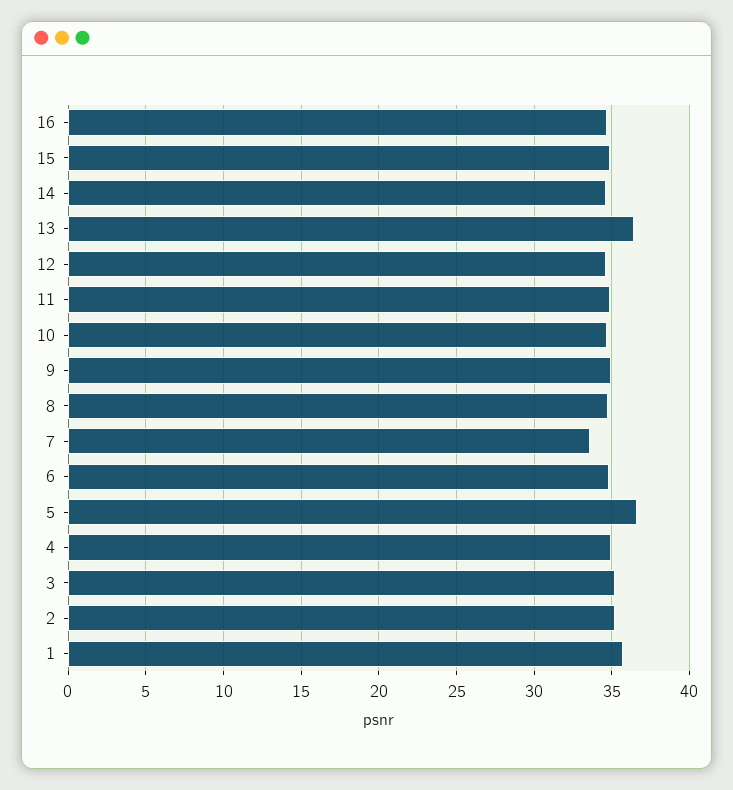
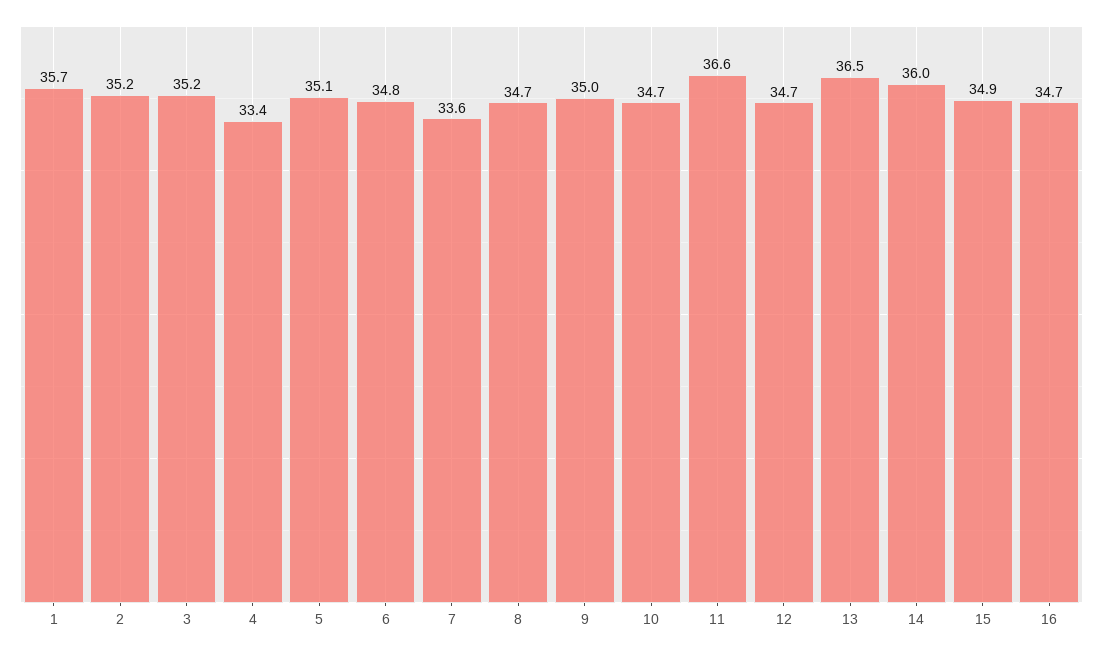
  {
    "16": 34.7,
    "15": 34.9,
-   "14": 34.5,
+   "14": 36,
    "13": 36.5,
    "12": 34.7,
-   "11": 35,
+   "11": 36.6,
    "10": 34.7,
    "9": 35,
    "8": 34.7,
    "7": 33.6,
    "6": 34.8,
-   "5": 36.5,
+   "5": 35.1,
-   "4": 35,
+   "4": 33.4,
    "3": 35.2,
    "2": 35.2,
    "1": 35.7
  }

